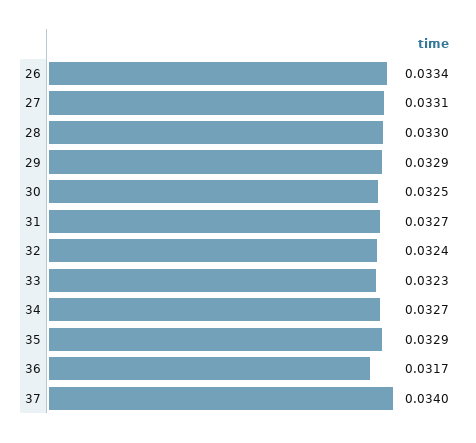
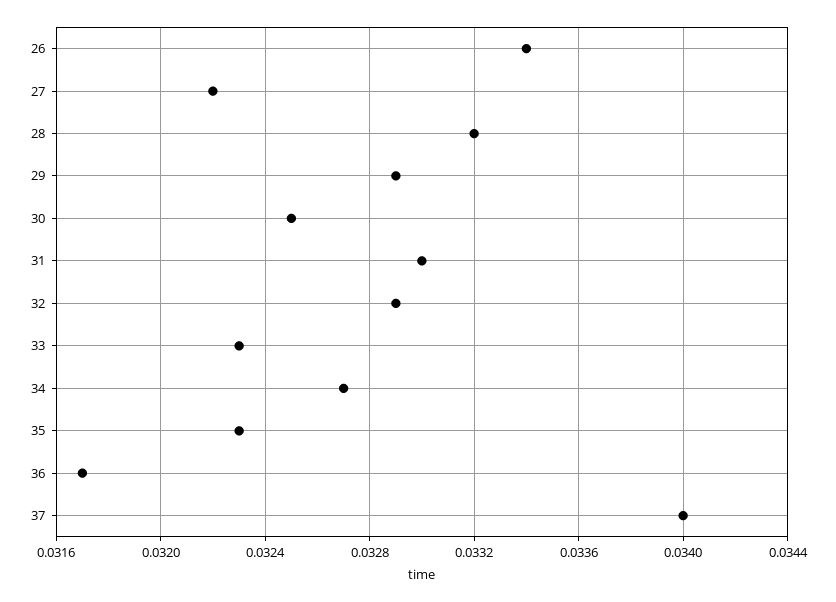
  {
    "26": 0.0334,
-   "27": 0.0331,
+   "27": 0.0322,
-   "28": 0.033,
+   "28": 0.0332,
    "29": 0.0329,
    "30": 0.0325,
-   "31": 0.0327,
+   "31": 0.033,
-   "32": 0.0324,
+   "32": 0.0329,
    "33": 0.0323,
    "34": 0.0327,
-   "35": 0.0329,
+   "35": 0.0323,
    "36": 0.0317,
    "37": 0.034
  }

